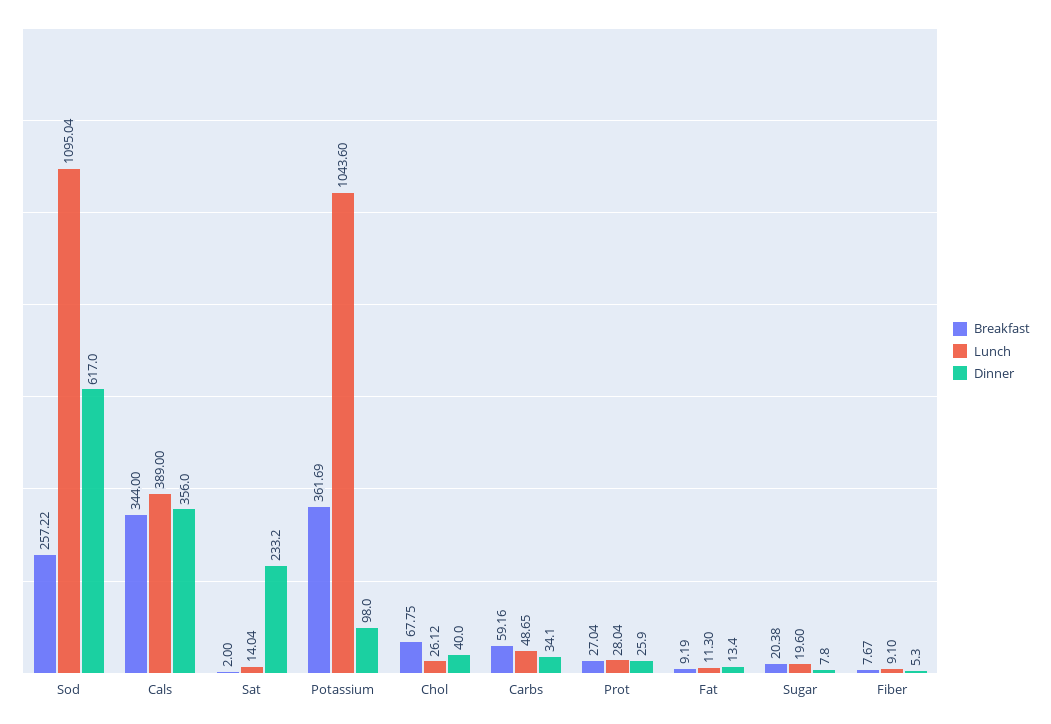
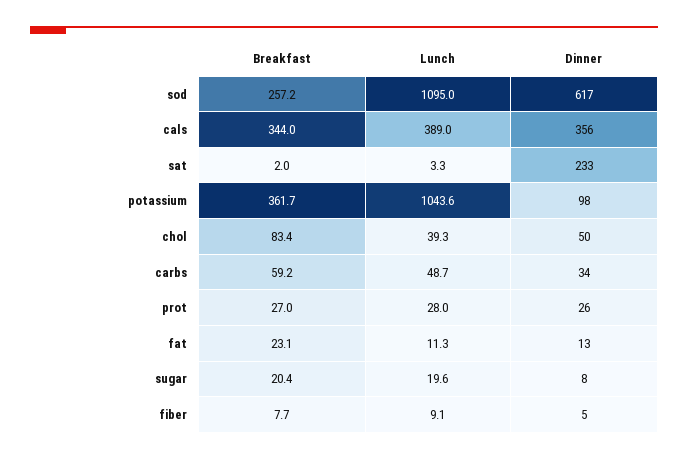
  {
    "Breakfast": {
      "Sod": 257.22,
      "Cals": 344,
      "Sat": 2,
      "Potassium": 361.69,
-     "Chol": 67.75,
+     "Chol": 83.4,
      "Carbs": 59.16,
      "Prot": 27.04,
-     "Fat": 9.19,
+     "Fat": 23.1,
      "Sugar": 20.38,
      "Fiber": 7.67
    },
    "Lunch": {
      "Sod": 1095.04,
      "Cals": 389,
-     "Sat": 14.04,
+     "Sat": 3.3,
      "Potassium": 1043.6,
-     "Chol": 26.12,
+     "Chol": 39.3,
      "Carbs": 48.65,
      "Prot": 28.04,
      "Fat": 11.3,
      "Sugar": 19.6,
      "Fiber": 9.1
    },
    "Dinner": {
      "Sod": 617,
      "Cals": 356,
      "Sat": 233.2,
      "Potassium": 98,
-     "Chol": 40,
+     "Chol": 50,
      "Carbs": 34.1,
      "Prot": 25.9,
      "Fat": 13.4,
      "Sugar": 7.8,
      "Fiber": 5.3
    }
  }

